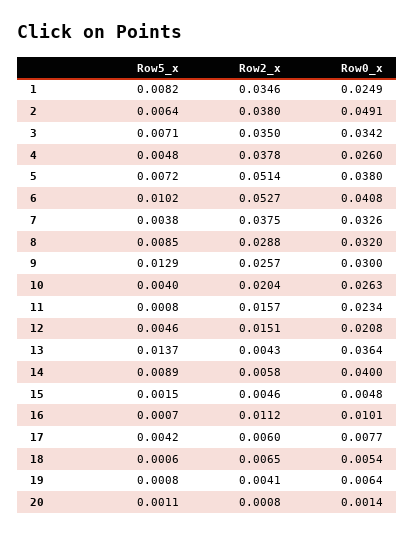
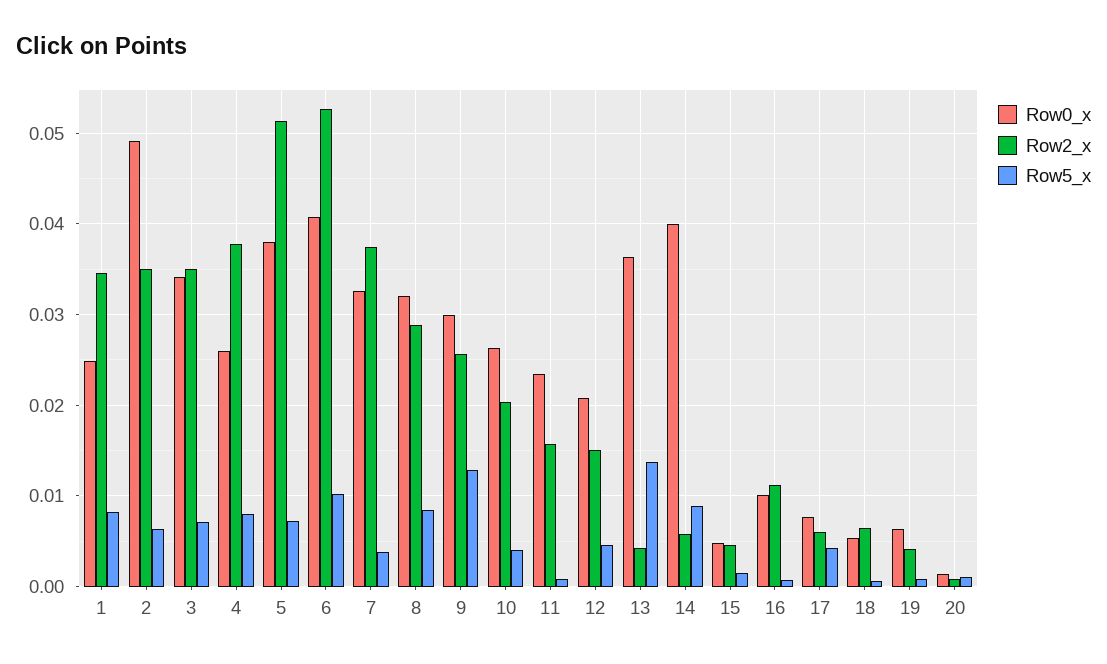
  {
    "Row5_x": {
      "1": 0.0082,
      "2": 0.0064,
      "3": 0.0071,
-     "4": 0.0048,
+     "4": 0.008,
      "5": 0.0072,
      "6": 0.0102,
      "7": 0.0038,
      "8": 0.0085,
      "9": 0.0129,
      "10": 0.004,
      "11": 0.0008,
      "12": 0.0046,
      "13": 0.0137,
      "14": 0.0089,
      "15": 0.0015,
      "16": 0.0007,
      "17": 0.0042,
      "18": 0.0006,
      "19": 0.0008,
      "20": 0.0011
    },
    "Row2_x": {
      "1": 0.0346,
-     "2": 0.038,
+     "2": 0.035,
      "3": 0.035,
      "4": 0.0378,
      "5": 0.0514,
      "6": 0.0527,
      "7": 0.0375,
      "8": 0.0288,
      "9": 0.0257,
      "10": 0.0204,
      "11": 0.0157,
      "12": 0.0151,
      "13": 0.0043,
      "14": 0.0058,
      "15": 0.0046,
      "16": 0.0112,
      "17": 0.006,
      "18": 0.0065,
      "19": 0.0041,
      "20": 0.0008
    },
    "Row0_x": {
      "1": 0.0249,
      "2": 0.0491,
      "3": 0.0342,
      "4": 0.026,
      "5": 0.038,
      "6": 0.0408,
      "7": 0.0326,
      "8": 0.032,
      "9": 0.03,
      "10": 0.0263,
      "11": 0.0234,
      "12": 0.0208,
      "13": 0.0364,
      "14": 0.04,
      "15": 0.0048,
      "16": 0.0101,
      "17": 0.0077,
      "18": 0.0054,
      "19": 0.0064,
      "20": 0.0014
    }
  }

